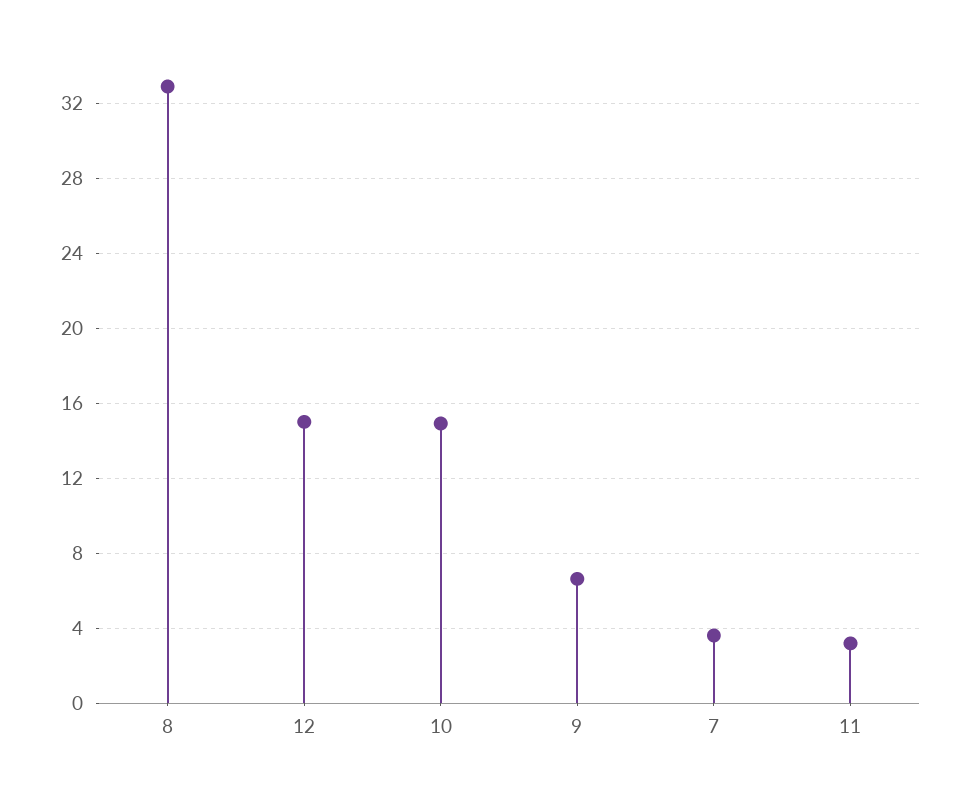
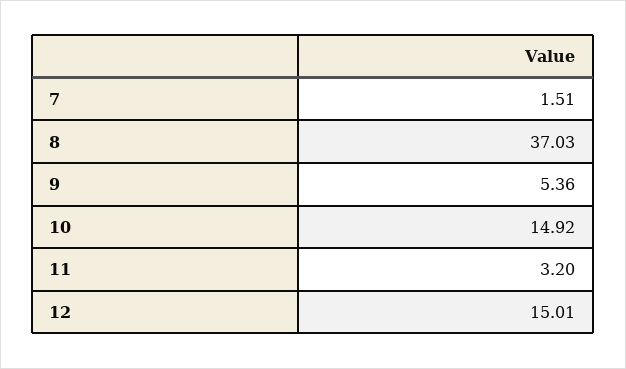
  {
-   "8": 33,
+   "8": 37.03,
    "12": 15.01,
    "10": 14.92,
-   "9": 6.5,
+   "9": 5.36,
-   "7": 3.5,
+   "7": 1.51,
    "11": 3.2
  }

